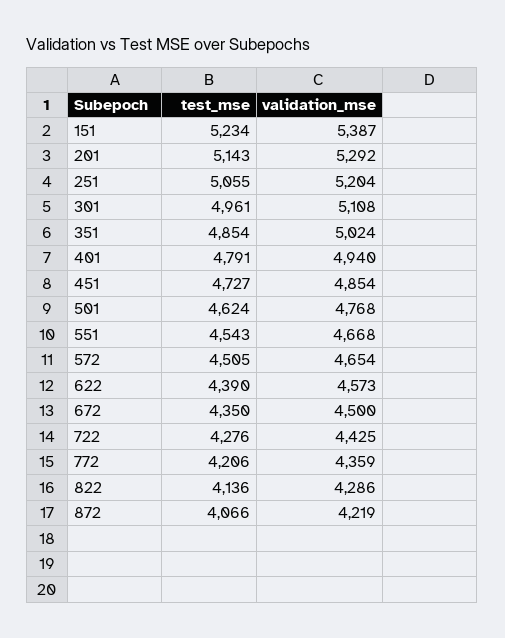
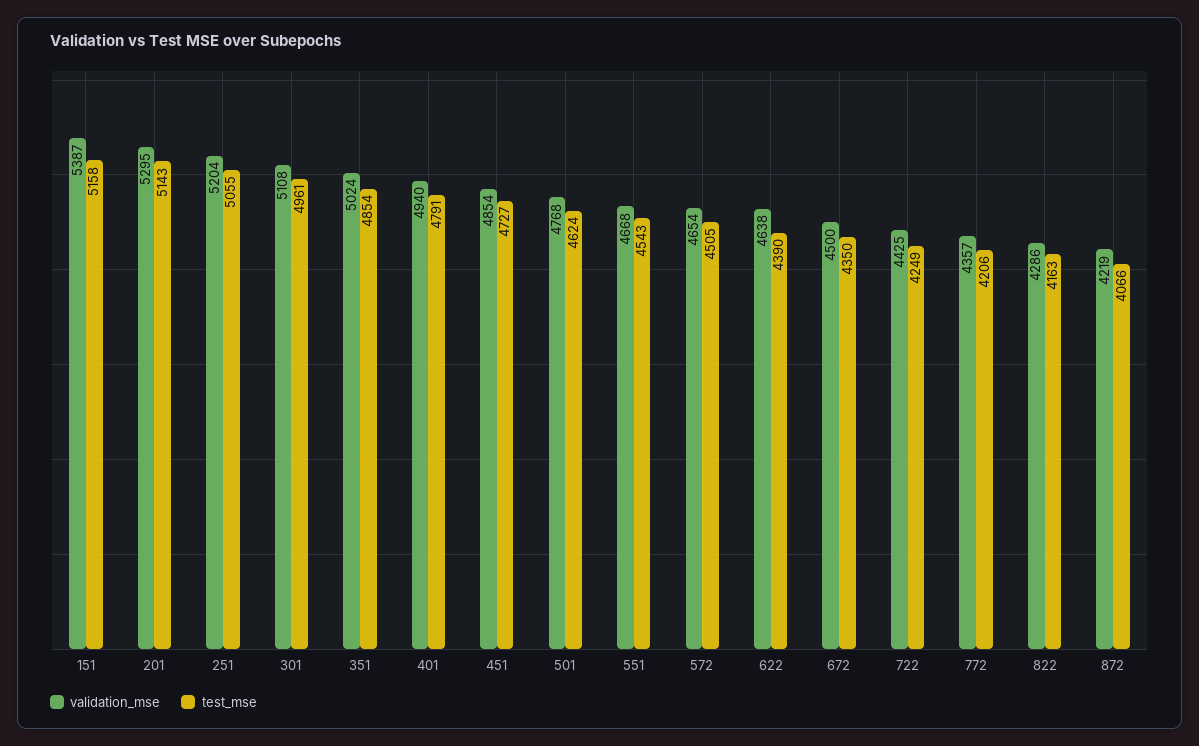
  {
    "test_mse": {
-     "151": 5234,
+     "151": 5158,
      "201": 5143,
      "251": 5055,
      "301": 4961,
      "351": 4854,
      "401": 4791,
      "451": 4727,
      "501": 4624,
      "551": 4543,
      "572": 4505,
      "622": 4390,
      "672": 4350,
-     "722": 4276,
+     "722": 4249,
      "772": 4206,
-     "822": 4136,
+     "822": 4163,
      "872": 4066
    },
    "validation_mse": {
      "151": 5387,
-     "201": 5292,
+     "201": 5295,
      "251": 5204,
      "301": 5108,
      "351": 5024,
      "401": 4940,
      "451": 4854,
      "501": 4768,
      "551": 4668,
      "572": 4654,
-     "622": 4573,
+     "622": 4638,
      "672": 4500,
      "722": 4425,
-     "772": 4359,
+     "772": 4357,
      "822": 4286,
      "872": 4219
    }
  }

